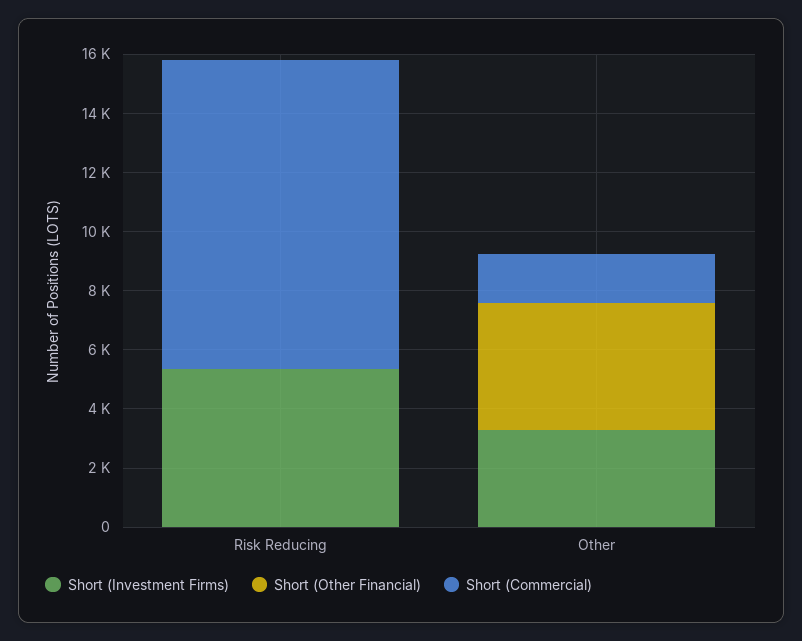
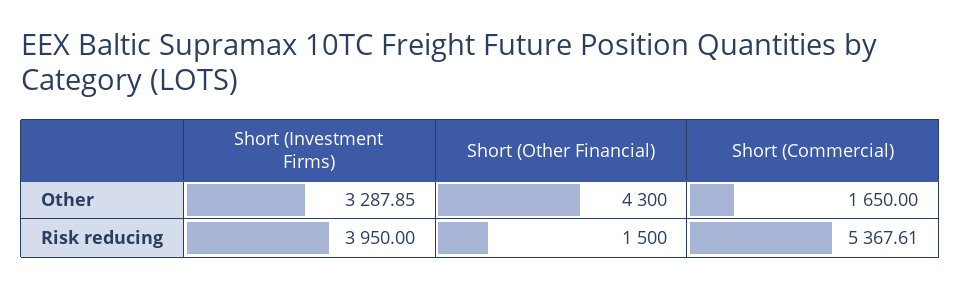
  {
    "Short (Investment Firms)": {
-     "Risk Reducing": 5500,
+     "Risk Reducing": 3950,
      "Other": 3287.85
    },
    "Short (Other Financial)": {
-     "Risk Reducing": 0,
+     "Risk Reducing": 1500,
      "Other": 4300
    },
    "Short (Commercial)": {
-     "Risk Reducing": 10500,
+     "Risk Reducing": 5367.61,
      "Other": 1650
    }
  }

